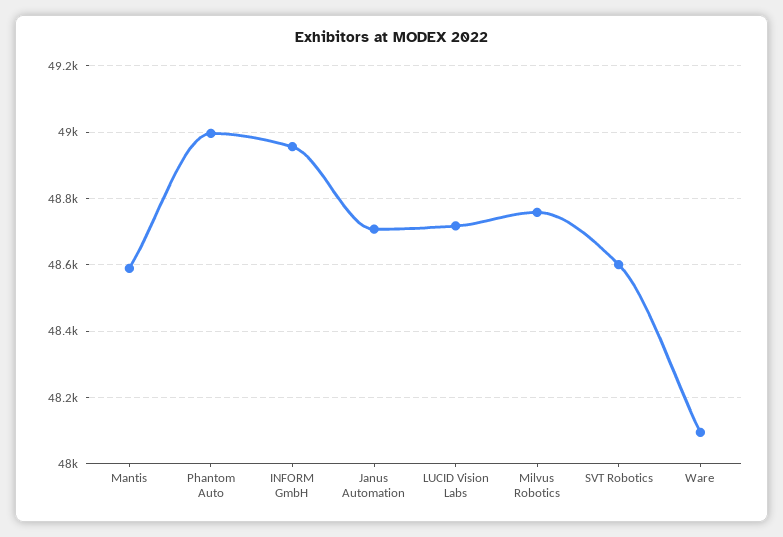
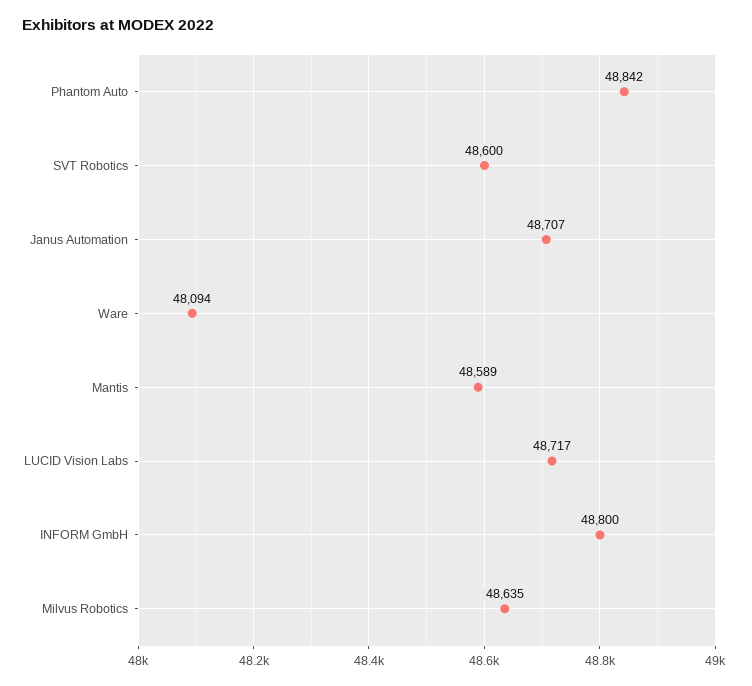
  {
    "Mantis": 48589,
-   "Phantom Auto": 49000,
+   "Phantom Auto": 48842,
-   "INFORM GmbH": 48960,
+   "INFORM GmbH": 48800,
    "Janus Automation": 48707,
    "LUCID Vision Labs": 48717,
-   "Milvus Robotics": 48760,
+   "Milvus Robotics": 48635,
    "SVT Robotics": 48600,
    "Ware": 48094
  }

